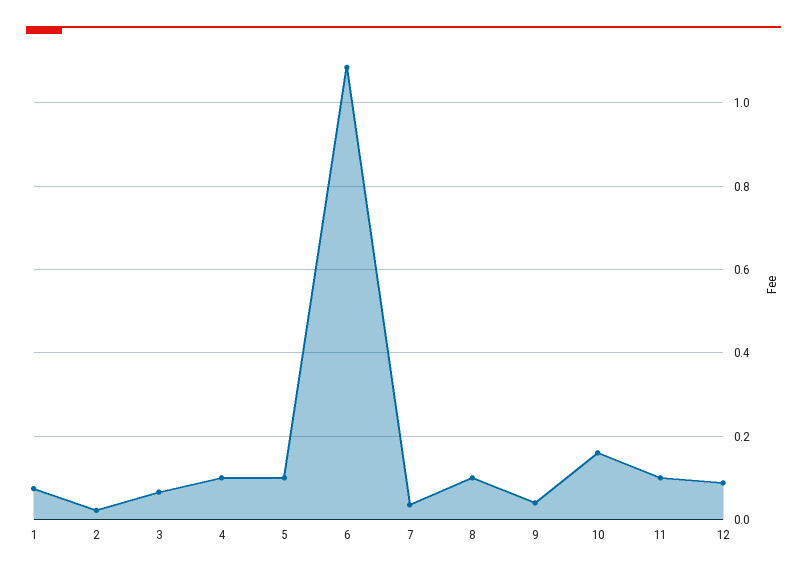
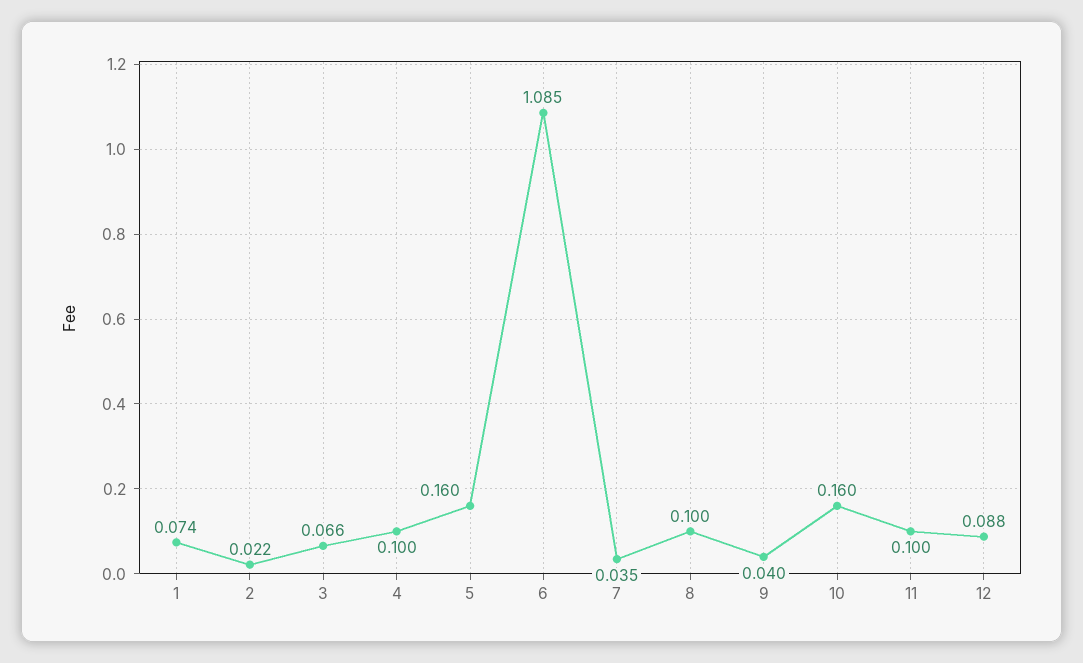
  {
    "1": 0.074,
    "2": 0.022,
    "3": 0.066,
    "4": 0.1,
-   "5": 0.1,
+   "5": 0.16,
    "6": 1.085,
    "7": 0.035,
    "8": 0.1,
    "9": 0.04,
    "10": 0.16,
    "11": 0.1,
    "12": 0.088
  }

